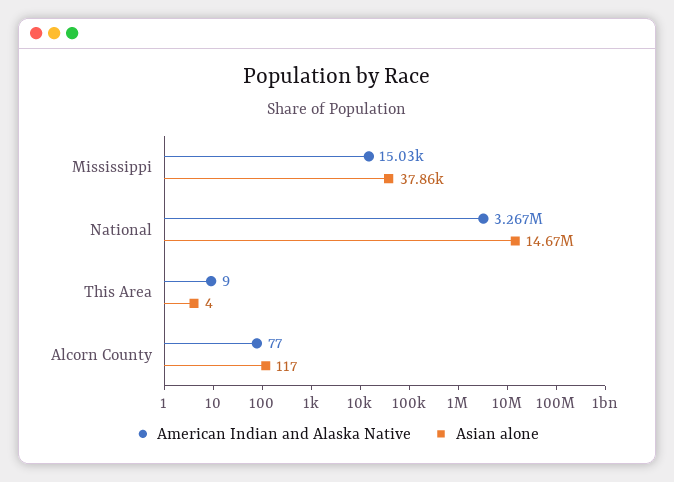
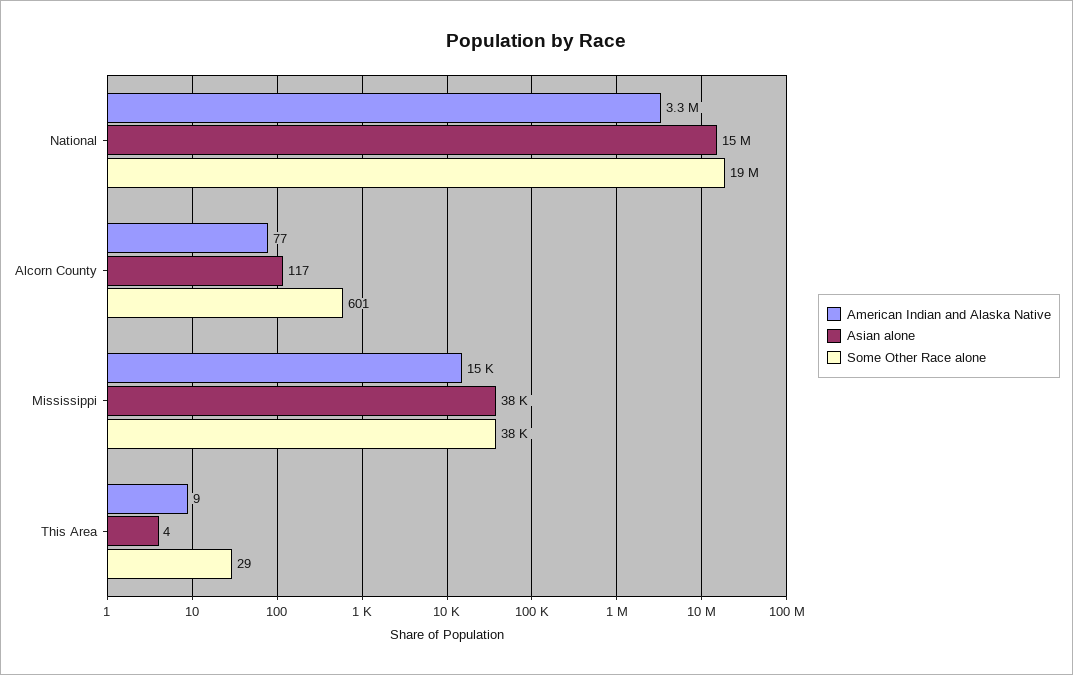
  {
    "American Indian and Alaska Native": {
      "Mississippi": 15030,
      "National": 3267000,
      "This Area": 9,
      "Alcorn County": 77
    },
    "Asian alone": {
      "Mississippi": 37860,
      "National": 14670000,
      "This Area": 4,
      "Alcorn County": 117
-   }
+   },
+   "Some Other Race alone": {
+     "National": 19000000,
+     "Alcorn County": 601,
+     "Mississippi": 38000,
+     "This Area": 29
+   }
  }

